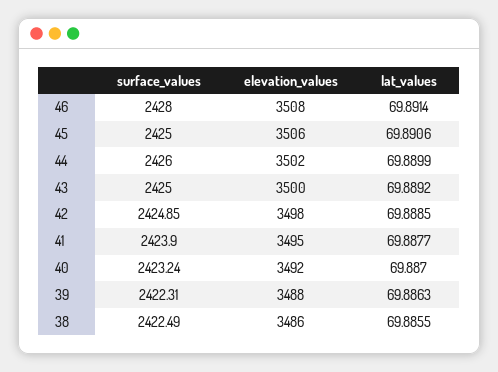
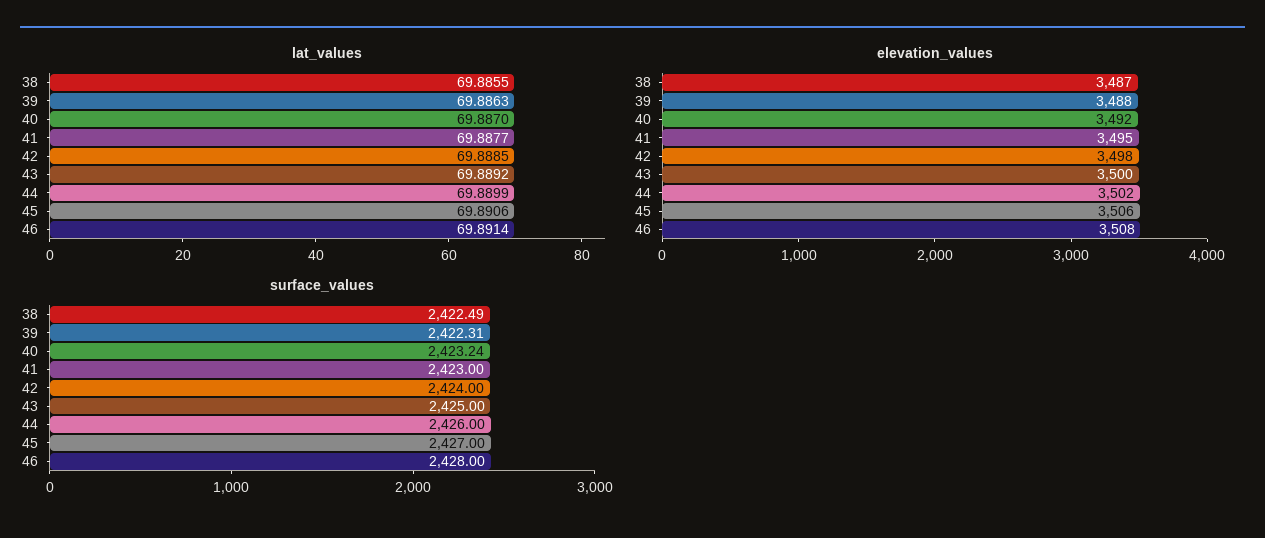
  {
    "surface_values": {
      "46": 2428,
-     "45": 2425,
+     "45": 2427,
      "44": 2426,
      "43": 2425,
-     "42": 2424.85,
+     "42": 2424,
-     "41": 2423.9,
+     "41": 2423,
      "40": 2423.24,
      "39": 2422.31,
      "38": 2422.49
    },
    "elevation_values": {
      "46": 3508,
      "45": 3506,
      "44": 3502,
      "43": 3500,
      "42": 3498,
      "41": 3495,
      "40": 3492,
      "39": 3488,
-     "38": 3486
+     "38": 3487
    },
    "lat_values": {
      "46": 69.8914,
      "45": 69.8906,
      "44": 69.8899,
      "43": 69.8892,
      "42": 69.8885,
      "41": 69.8877,
      "40": 69.887,
      "39": 69.8863,
      "38": 69.8855
    }
  }

